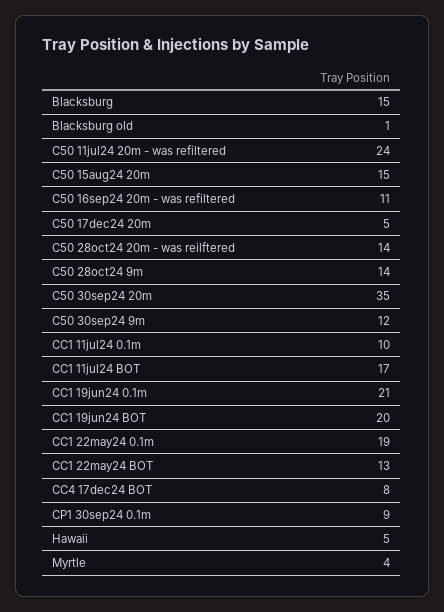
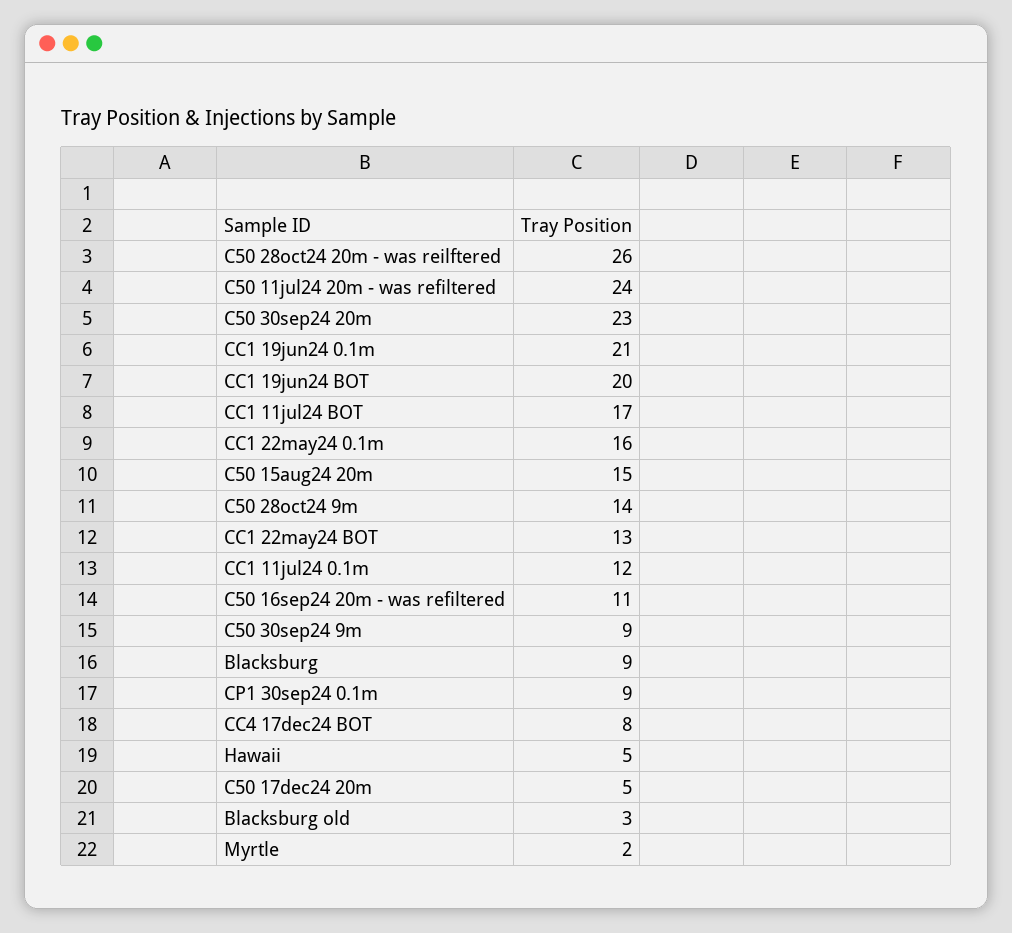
  {
-   "Blacksburg": 15,
+   "Blacksburg": 9,
-   "Blacksburg old": 1,
+   "Blacksburg old": 3,
    "C50 11jul24 20m - was refiltered": 24,
    "C50 15aug24 20m": 15,
    "C50 16sep24 20m - was refiltered": 11,
    "C50 17dec24 20m": 5,
-   "C50 28oct24 20m - was reilftered": 14,
+   "C50 28oct24 20m - was reilftered": 26,
    "C50 28oct24 9m": 14,
-   "C50 30sep24 20m": 35,
+   "C50 30sep24 20m": 23,
-   "C50 30sep24 9m": 12,
+   "C50 30sep24 9m": 9,
-   "CC1 11jul24 0.1m": 10,
+   "CC1 11jul24 0.1m": 12,
    "CC1 11jul24 BOT": 17,
    "CC1 19jun24 0.1m": 21,
    "CC1 19jun24 BOT": 20,
-   "CC1 22may24 0.1m": 19,
+   "CC1 22may24 0.1m": 16,
    "CC1 22may24 BOT": 13,
    "CC4 17dec24 BOT": 8,
    "CP1 30sep24 0.1m": 9,
    "Hawaii": 5,
-   "Myrtle": 4
+   "Myrtle": 2
  }

